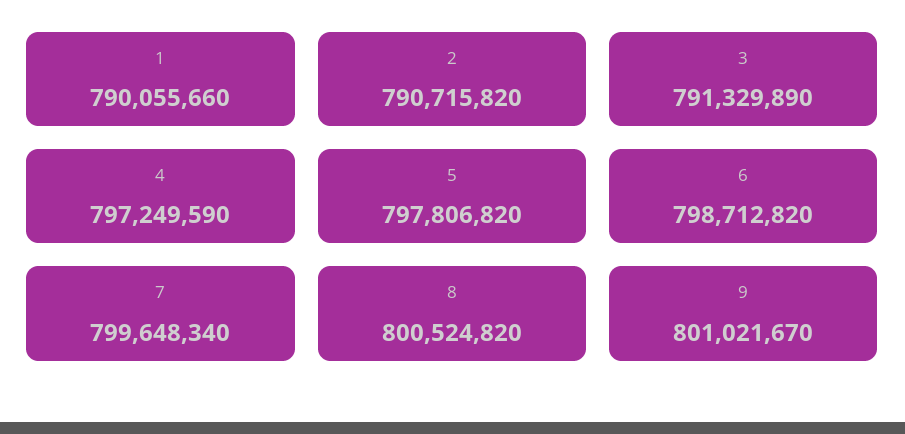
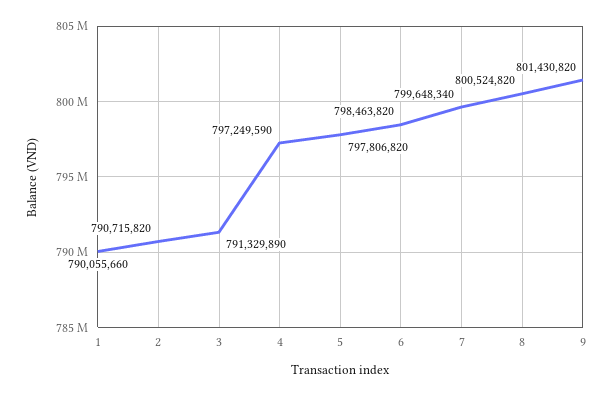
  {
    "1": 790055660,
    "2": 790715820,
    "3": 791329890,
    "4": 797249590,
    "5": 797806820,
-   "6": 798712820,
+   "6": 798463820,
    "7": 799648340,
    "8": 800524820,
-   "9": 801021670
+   "9": 801430820
  }

